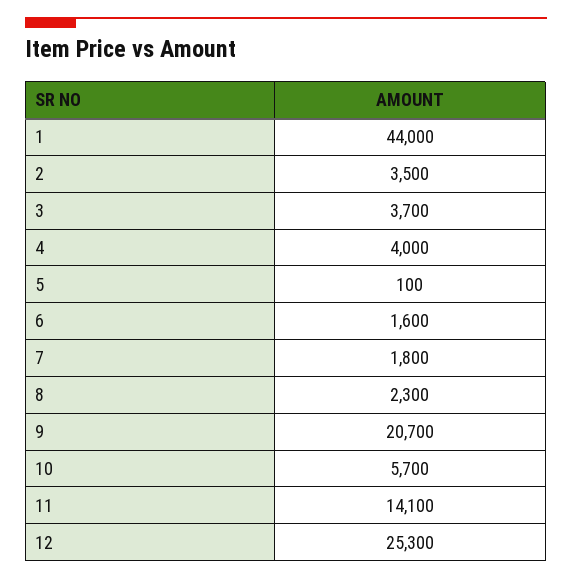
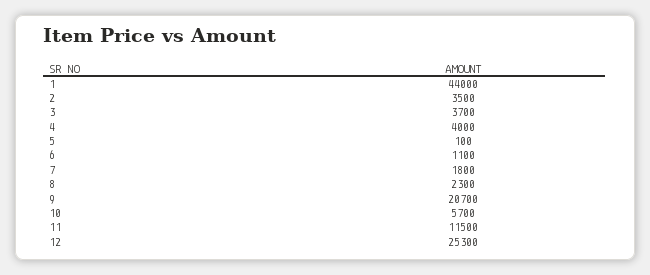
  {
    "1": 44000,
    "2": 3500,
    "3": 3700,
    "4": 4000,
    "5": 100,
-   "6": 1600,
+   "6": 1100,
    "7": 1800,
    "8": 2300,
    "9": 20700,
    "10": 5700,
-   "11": 14100,
+   "11": 11500,
    "12": 25300
  }

